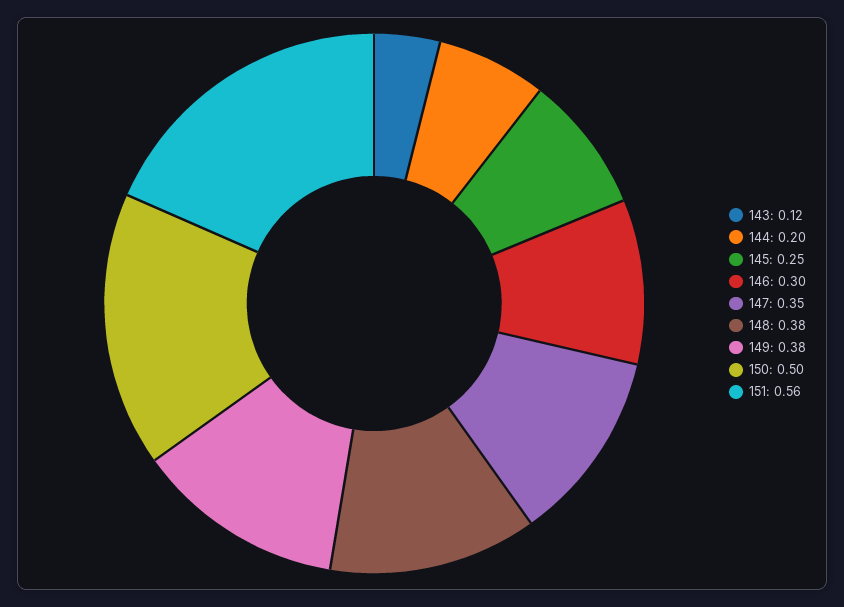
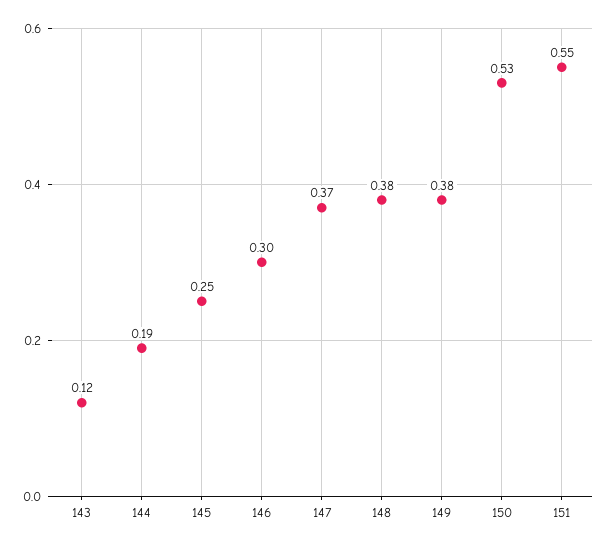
  {
    "143": 0.12,
-   "144": 0.2,
+   "144": 0.19,
    "145": 0.25,
    "146": 0.3,
-   "147": 0.35,
+   "147": 0.37,
    "148": 0.38,
    "149": 0.38,
-   "150": 0.5,
+   "150": 0.53,
-   "151": 0.56
+   "151": 0.55
  }

